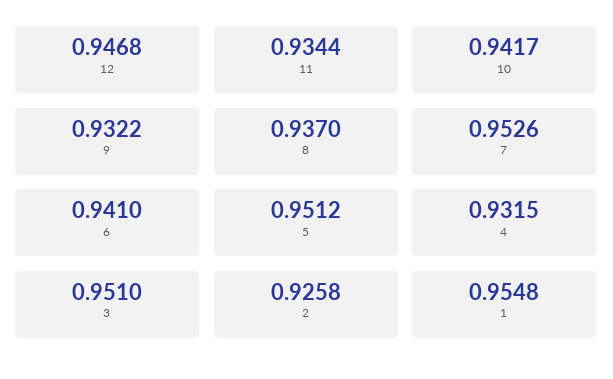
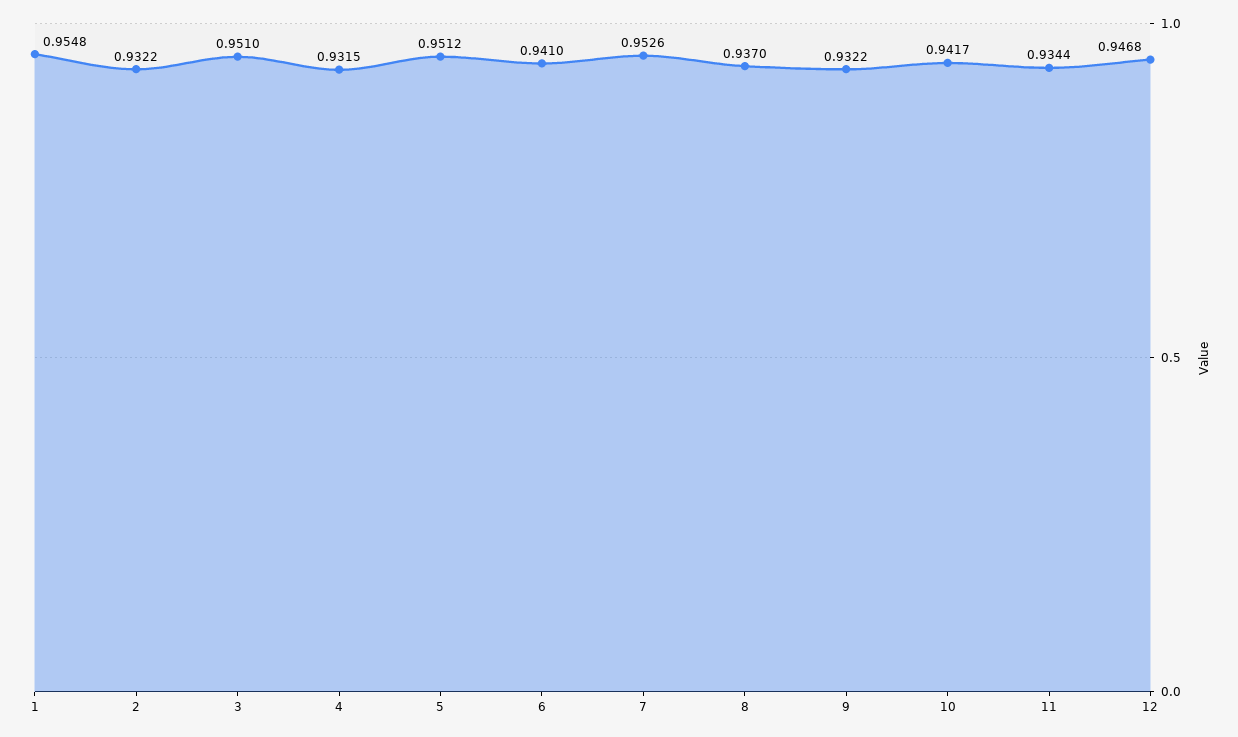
  {
    "12": 0.9468,
    "11": 0.9344,
    "10": 0.9417,
    "9": 0.9322,
    "8": 0.937,
    "7": 0.9526,
    "6": 0.941,
    "5": 0.9512,
    "4": 0.9315,
    "3": 0.951,
-   "2": 0.9258,
+   "2": 0.9322,
    "1": 0.9548
  }

